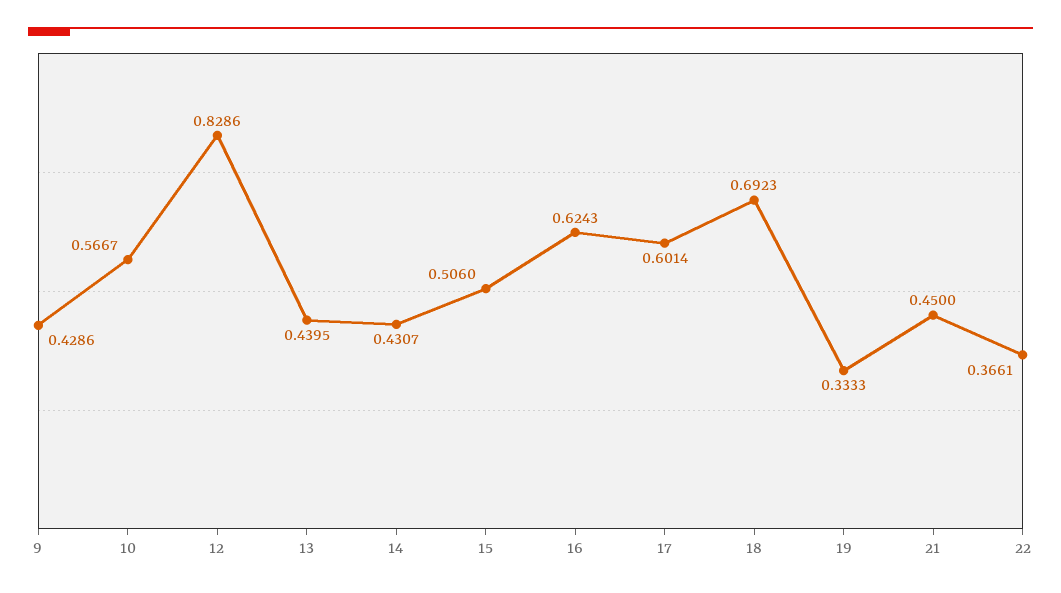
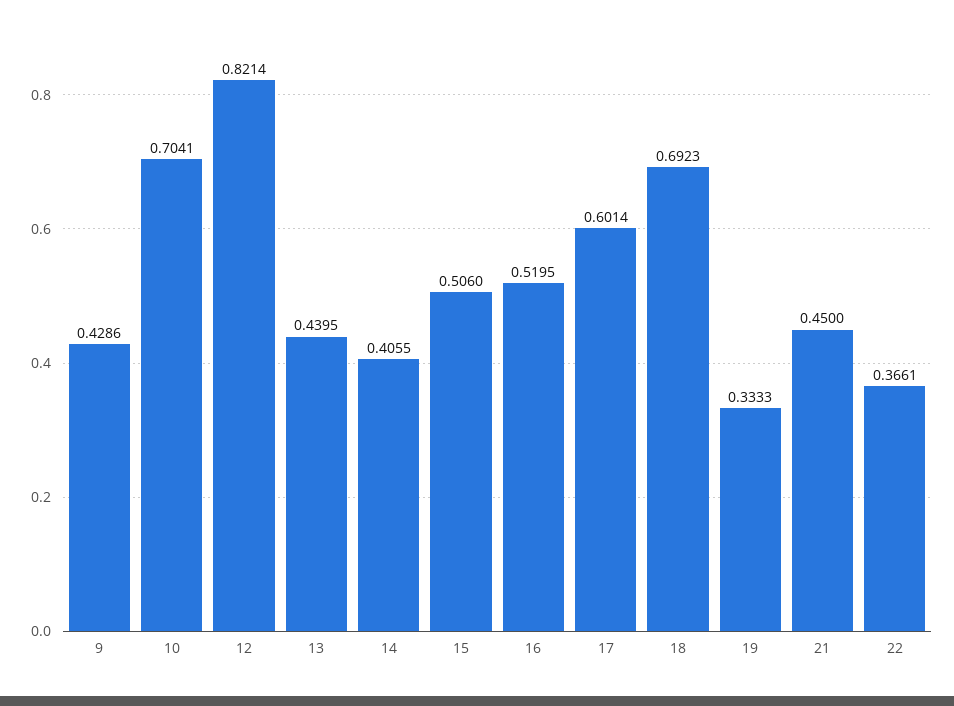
  {
    "9": 0.4286,
-   "10": 0.5667,
+   "10": 0.7041,
-   "12": 0.8286,
+   "12": 0.8214,
    "13": 0.4395,
-   "14": 0.4307,
+   "14": 0.4055,
    "15": 0.506,
-   "16": 0.6243,
+   "16": 0.5195,
    "17": 0.6014,
    "18": 0.6923,
    "19": 0.3333,
    "21": 0.45,
    "22": 0.3661
  }

